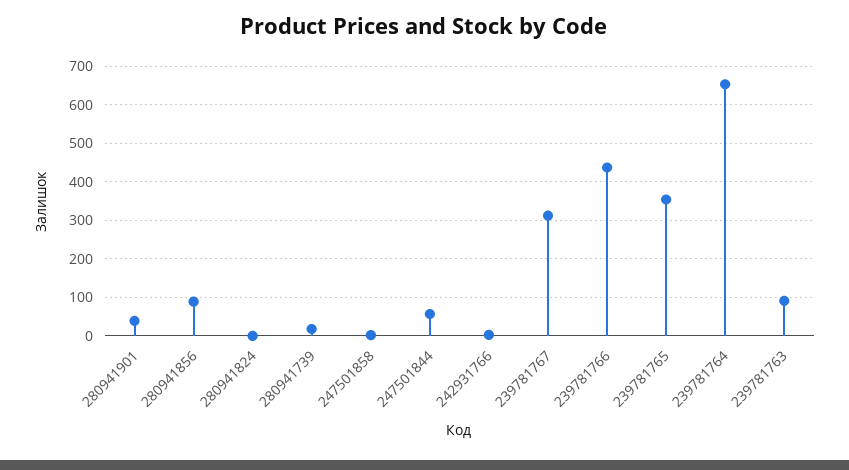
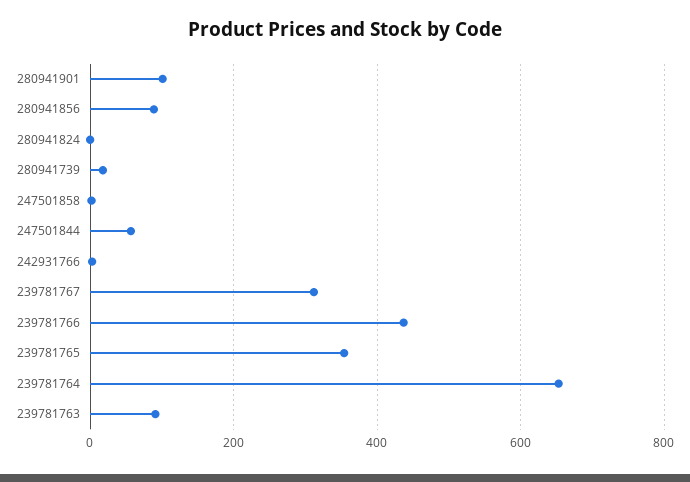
  {
-   "280941901": 40,
+   "280941901": 100,
    "280941856": 80,
    "280941824": 0,
    "280941739": 20,
    "247501858": 0,
    "247501844": 60,
    "242931766": 0,
    "239781767": 320,
    "239781766": 440,
    "239781765": 360,
    "239781764": 660,
    "239781763": 100
  }

